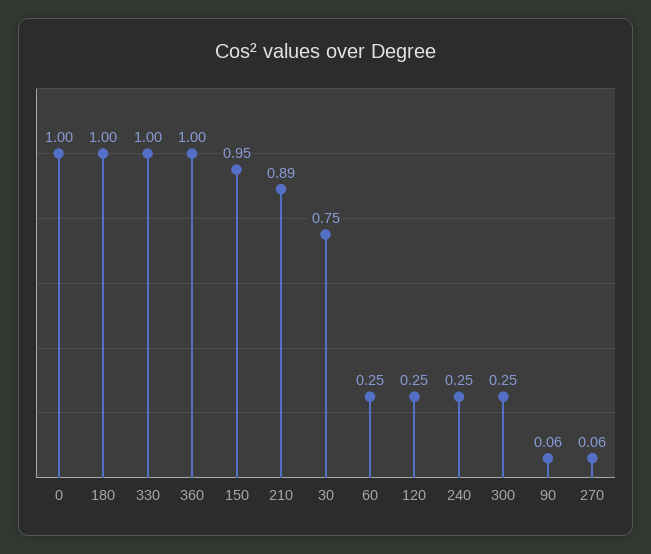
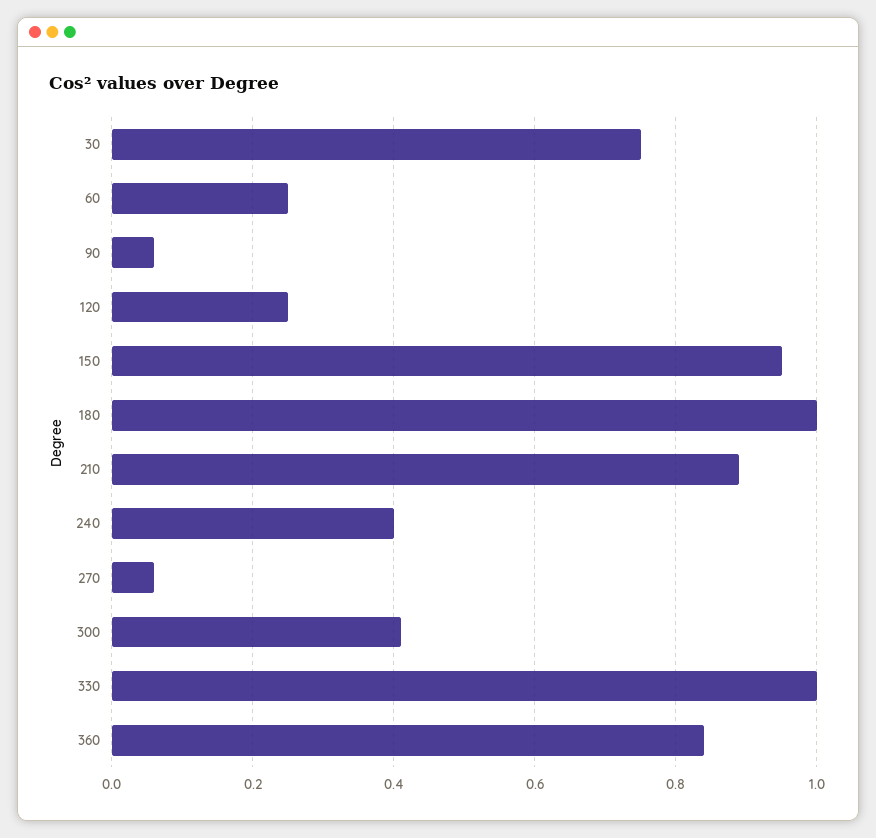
  {
-   "0": 1,
    "180": 1,
    "330": 1,
-   "360": 1,
+   "360": 0.85,
    "150": 0.95,
    "210": 0.89,
    "30": 0.75,
    "60": 0.25,
    "120": 0.25,
-   "240": 0.25,
+   "240": 0.4,
-   "300": 0.25,
+   "300": 0.4,
    "90": 0.06,
    "270": 0.06
  }

